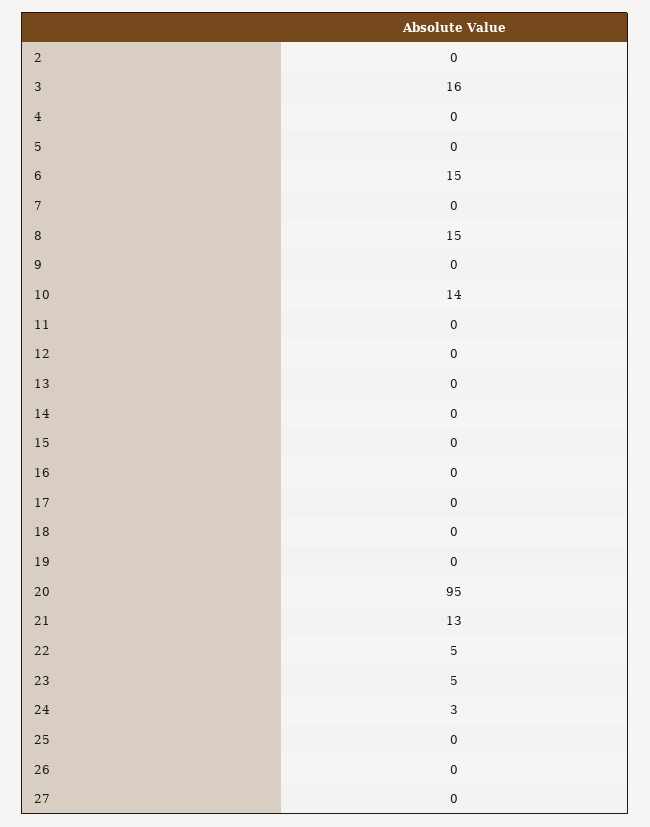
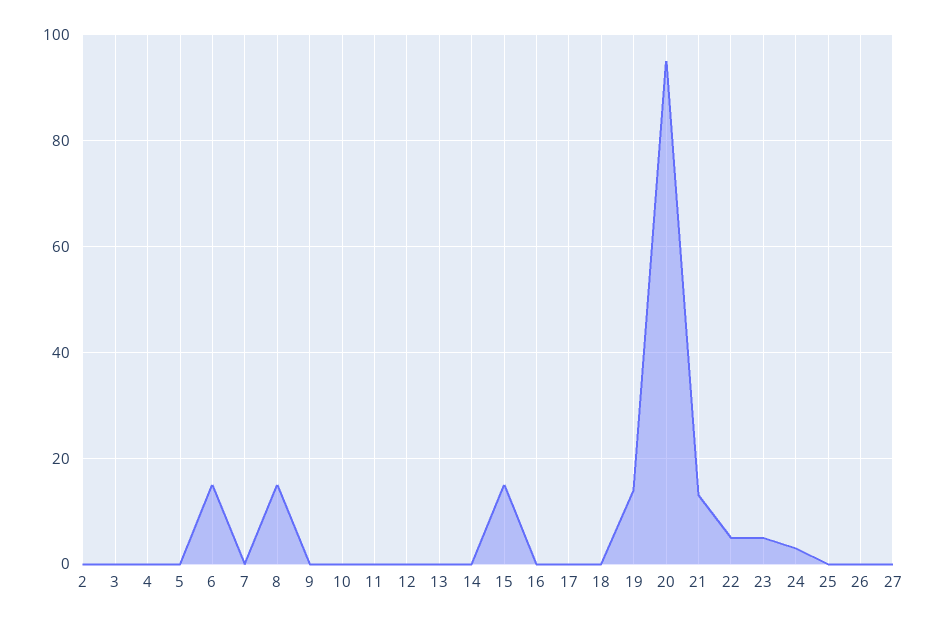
  {
    "2": 0,
-   "3": 16,
+   "3": 0,
    "4": 0,
    "5": 0,
    "6": 15,
    "7": 0,
    "8": 15,
    "9": 0,
-   "10": 14,
+   "10": 0,
    "11": 0,
    "12": 0,
    "13": 0,
    "14": 0,
-   "15": 0,
+   "15": 15,
    "16": 0,
    "17": 0,
    "18": 0,
-   "19": 0,
+   "19": 15,
    "20": 95,
    "21": 13,
    "22": 5,
    "23": 5,
    "24": 3,
    "25": 0,
    "26": 0,
    "27": 0
  }

